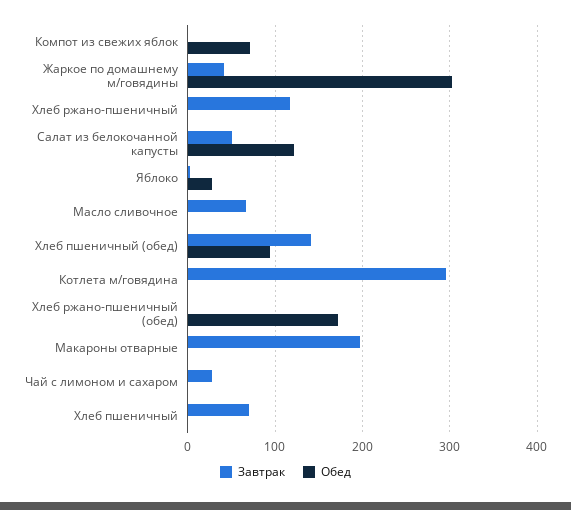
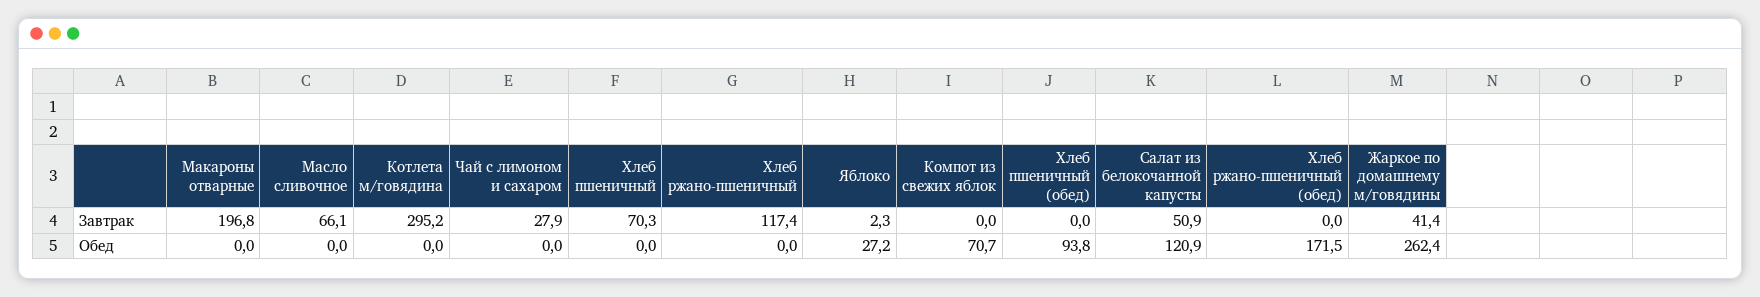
  {
    "Завтрак": {
      "Компот из свежих яблок": 0,
      "Жаркое по домашнему м/говядины": 41.4,
      "Хлеб ржано-пшеничный": 117.4,
      "Салат из белокочанной капусты": 50.9,
      "Яблоко": 2.3,
      "Масло сливочное": 66.1,
-     "Хлеб пшеничный (обед)": 140,
+     "Хлеб пшеничный (обед)": 0,
      "Котлета м/говядина": 295.2,
      "Хлеб ржано-пшеничный (обед)": 0,
      "Макароны отварные": 196.8,
      "Чай с лимоном и сахаром": 27.9,
      "Хлеб пшеничный": 70.3
    },
    "Обед": {
      "Компот из свежих яблок": 70.7,
-     "Жаркое по домашнему м/говядины": 300,
+     "Жаркое по домашнему м/говядины": 262.4,
      "Хлеб ржано-пшеничный": 0,
      "Салат из белокочанной капусты": 120.9,
      "Яблоко": 27.2,
      "Масло сливочное": 0,
      "Хлеб пшеничный (обед)": 93.8,
      "Котлета м/говядина": 0,
      "Хлеб ржано-пшеничный (обед)": 171.5,
      "Макароны отварные": 0,
      "Чай с лимоном и сахаром": 0,
      "Хлеб пшеничный": 0
    }
  }

